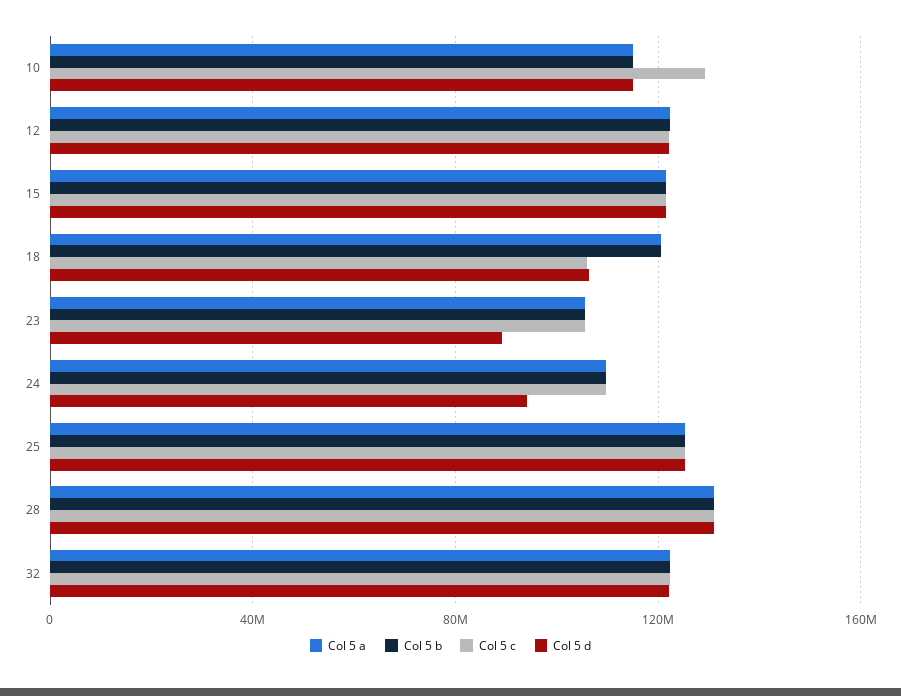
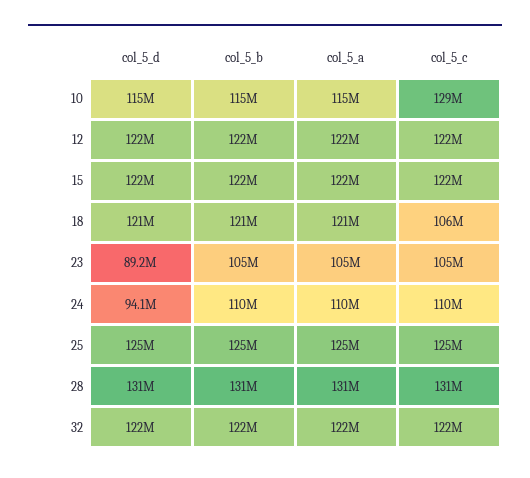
  {
    "Col 5 a": {
      "10": 115000000,
      "12": 122000000,
      "15": 122000000,
      "18": 121000000,
      "23": 105000000,
      "24": 110000000,
      "25": 125000000,
      "28": 131000000,
      "32": 122000000
    },
    "Col 5 b": {
      "10": 115000000,
      "12": 122000000,
      "15": 122000000,
      "18": 121000000,
      "23": 105000000,
      "24": 110000000,
      "25": 125000000,
      "28": 131000000,
      "32": 122000000
    },
    "Col 5 c": {
      "10": 129000000,
      "12": 122000000,
      "15": 122000000,
      "18": 106000000,
      "23": 105000000,
      "24": 110000000,
      "25": 125000000,
      "28": 131000000,
      "32": 122000000
    },
    "Col 5 d": {
      "10": 115000000,
      "12": 122000000,
      "15": 122000000,
-     "18": 105000000,
+     "18": 121000000,
      "23": 89200000,
      "24": 94100000,
      "25": 125000000,
      "28": 131000000,
      "32": 122000000
    }
  }

